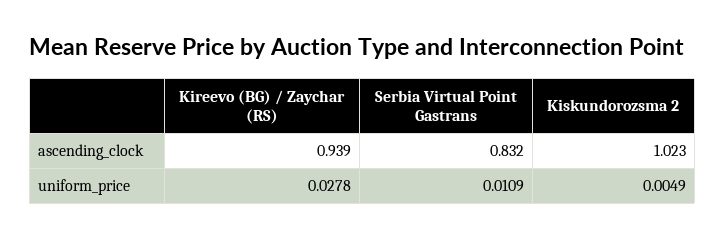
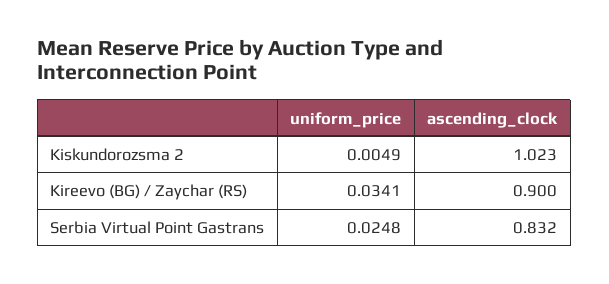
  {
    "Kireevo (BG) / Zaychar (RS)": {
-     "ascending_clock": 0.939,
+     "ascending_clock": 0.9,
-     "uniform_price": 0.0278
+     "uniform_price": 0.0341
    },
    "Serbia Virtual Point Gastrans": {
      "ascending_clock": 0.832,
-     "uniform_price": 0.0109
+     "uniform_price": 0.0248
    },
    "Kiskundorozsma 2": {
      "ascending_clock": 1.023,
      "uniform_price": 0.0049
    }
  }

